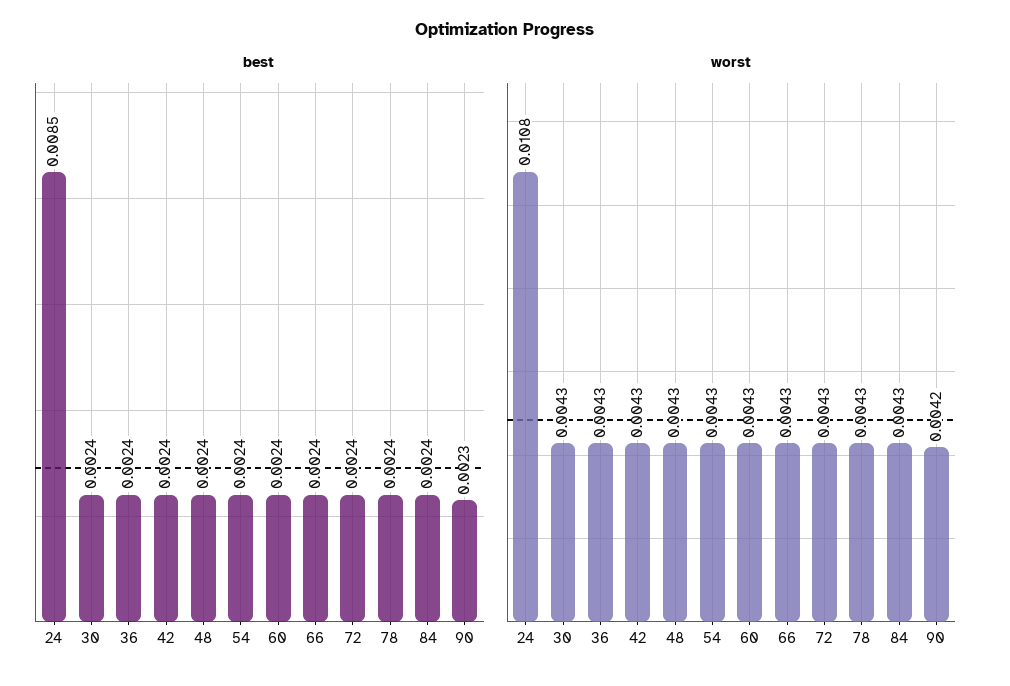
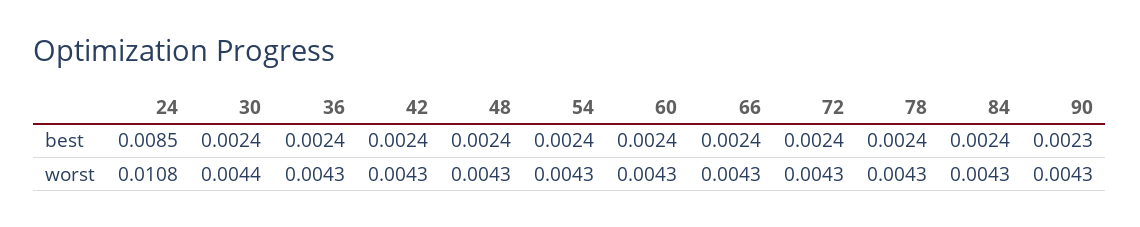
  {
    "best": {
      "24": 0.0085,
      "30": 0.0024,
      "36": 0.0024,
      "42": 0.0024,
      "48": 0.0024,
      "54": 0.0024,
      "60": 0.0024,
      "66": 0.0024,
      "72": 0.0024,
      "78": 0.0024,
      "84": 0.0024,
      "90": 0.0023
    },
    "worst": {
      "24": 0.0108,
-     "30": 0.0043,
+     "30": 0.0044,
      "36": 0.0043,
      "42": 0.0043,
      "48": 0.0043,
      "54": 0.0043,
      "60": 0.0043,
      "66": 0.0043,
      "72": 0.0043,
      "78": 0.0043,
      "84": 0.0043,
-     "90": 0.0042
+     "90": 0.0043
    }
  }

